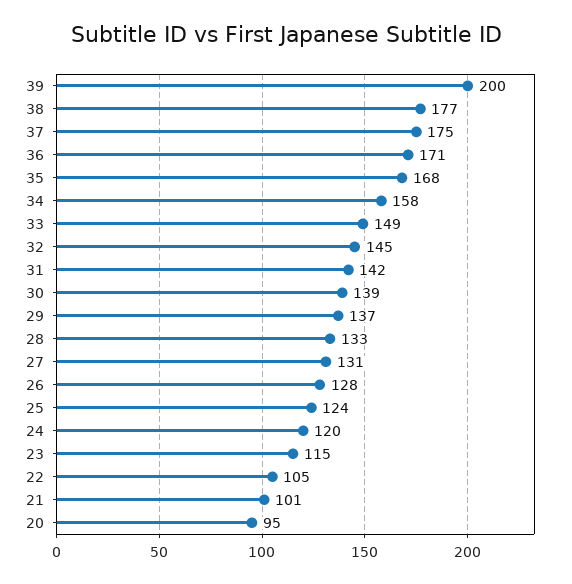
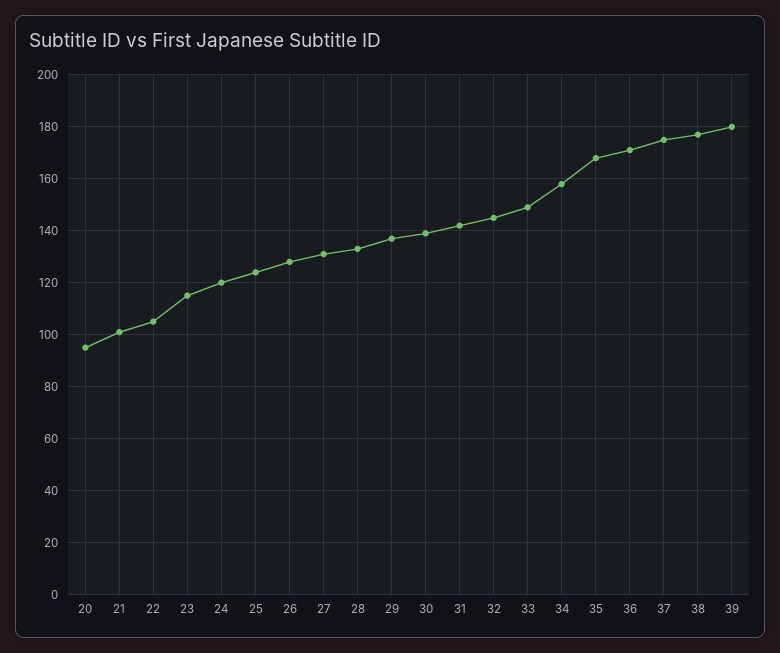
  {
-   "39": 200,
+   "39": 180,
    "38": 177,
    "37": 175,
    "36": 171,
    "35": 168,
    "34": 158,
    "33": 149,
    "32": 145,
    "31": 142,
    "30": 139,
    "29": 137,
    "28": 133,
    "27": 131,
    "26": 128,
    "25": 124,
    "24": 120,
    "23": 115,
    "22": 105,
    "21": 101,
    "20": 95
  }

